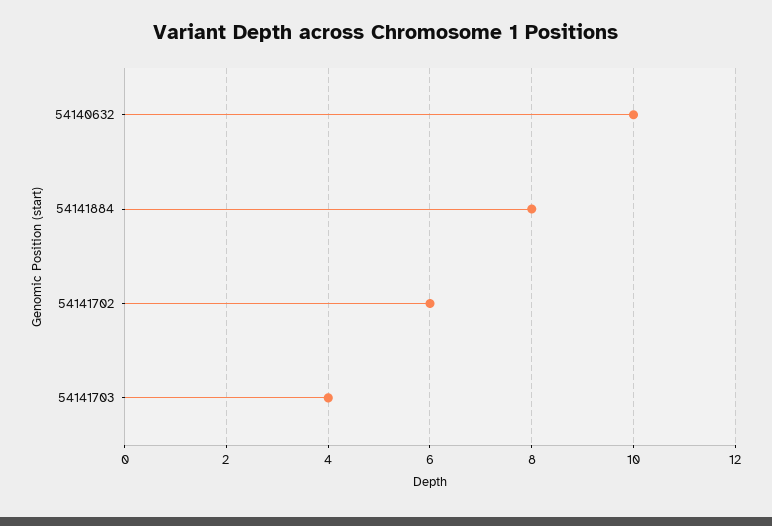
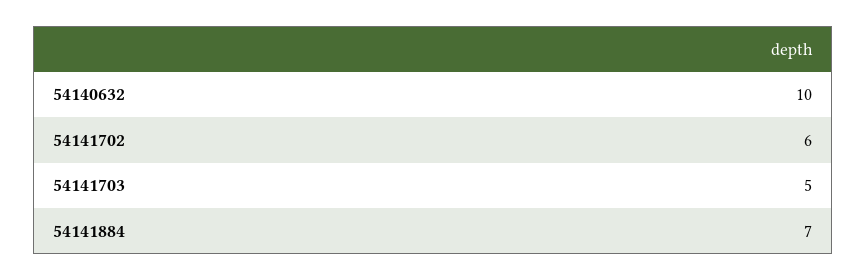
  {
    "54140632": 10,
-   "54141884": 8,
+   "54141884": 7,
    "54141702": 6,
-   "54141703": 4
+   "54141703": 5
  }

